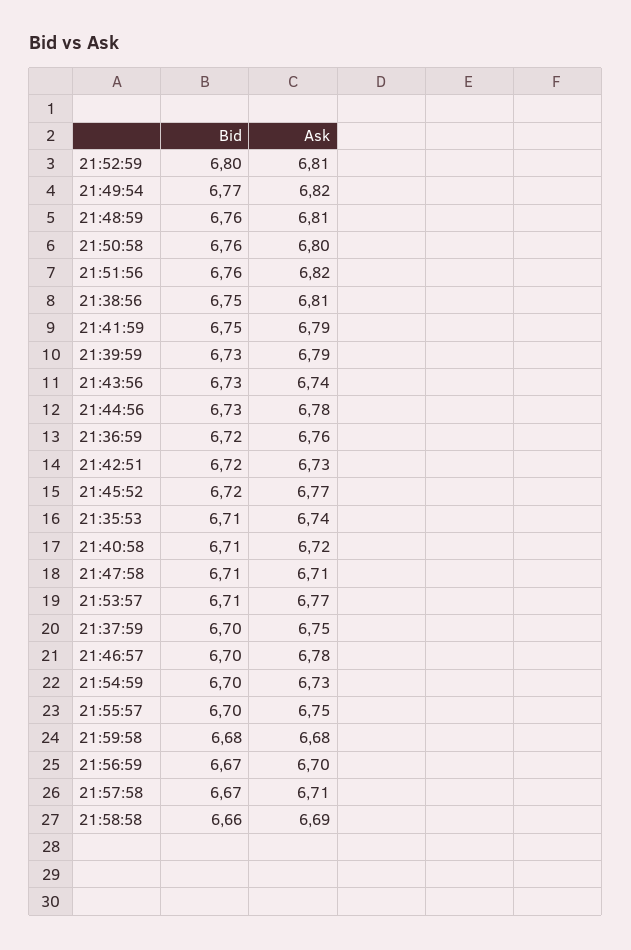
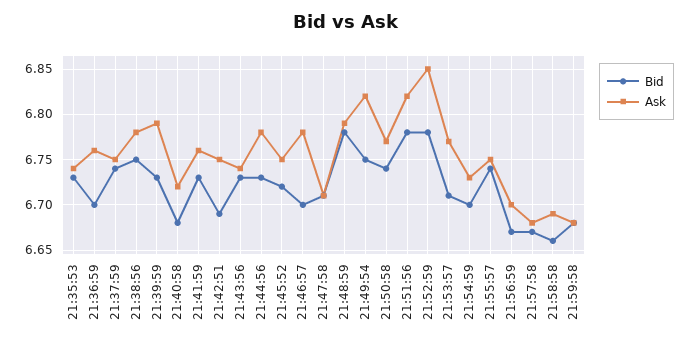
  {
    "Bid": {
-     "21:52:59": 6.8,
+     "21:52:59": 6.78,
-     "21:49:54": 6.77,
+     "21:49:54": 6.75,
-     "21:48:59": 6.76,
+     "21:48:59": 6.78,
-     "21:50:58": 6.76,
+     "21:50:58": 6.74,
-     "21:51:56": 6.76,
+     "21:51:56": 6.78,
      "21:38:56": 6.75,
-     "21:41:59": 6.75,
+     "21:41:59": 6.73,
      "21:39:59": 6.73,
      "21:43:56": 6.73,
      "21:44:56": 6.73,
-     "21:36:59": 6.72,
+     "21:36:59": 6.7,
-     "21:42:51": 6.72,
+     "21:42:51": 6.69,
      "21:45:52": 6.72,
-     "21:35:53": 6.71,
+     "21:35:53": 6.73,
-     "21:40:58": 6.71,
+     "21:40:58": 6.68,
      "21:47:58": 6.71,
      "21:53:57": 6.71,
-     "21:37:59": 6.7,
+     "21:37:59": 6.74,
      "21:46:57": 6.7,
      "21:54:59": 6.7,
-     "21:55:57": 6.7,
+     "21:55:57": 6.74,
      "21:59:58": 6.68,
      "21:56:59": 6.67,
      "21:57:58": 6.67,
      "21:58:58": 6.66
    },
    "Ask": {
-     "21:52:59": 6.81,
+     "21:52:59": 6.85,
      "21:49:54": 6.82,
-     "21:48:59": 6.81,
+     "21:48:59": 6.79,
-     "21:50:58": 6.8,
+     "21:50:58": 6.77,
      "21:51:56": 6.82,
-     "21:38:56": 6.81,
+     "21:38:56": 6.78,
-     "21:41:59": 6.79,
+     "21:41:59": 6.76,
      "21:39:59": 6.79,
      "21:43:56": 6.74,
      "21:44:56": 6.78,
      "21:36:59": 6.76,
-     "21:42:51": 6.73,
+     "21:42:51": 6.75,
-     "21:45:52": 6.77,
+     "21:45:52": 6.75,
      "21:35:53": 6.74,
      "21:40:58": 6.72,
      "21:47:58": 6.71,
      "21:53:57": 6.77,
      "21:37:59": 6.75,
      "21:46:57": 6.78,
      "21:54:59": 6.73,
      "21:55:57": 6.75,
      "21:59:58": 6.68,
      "21:56:59": 6.7,
-     "21:57:58": 6.71,
+     "21:57:58": 6.68,
      "21:58:58": 6.69
    }
  }

